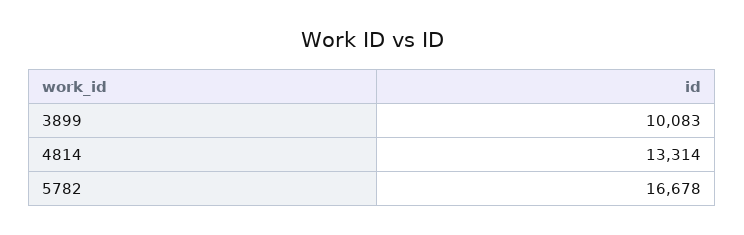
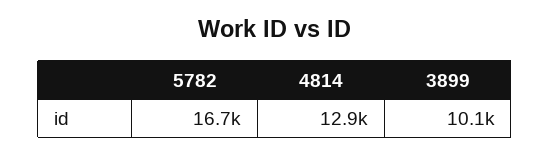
  {
    "3899": 10083,
-   "4814": 13314,
+   "4814": 12900,
    "5782": 16678
  }

